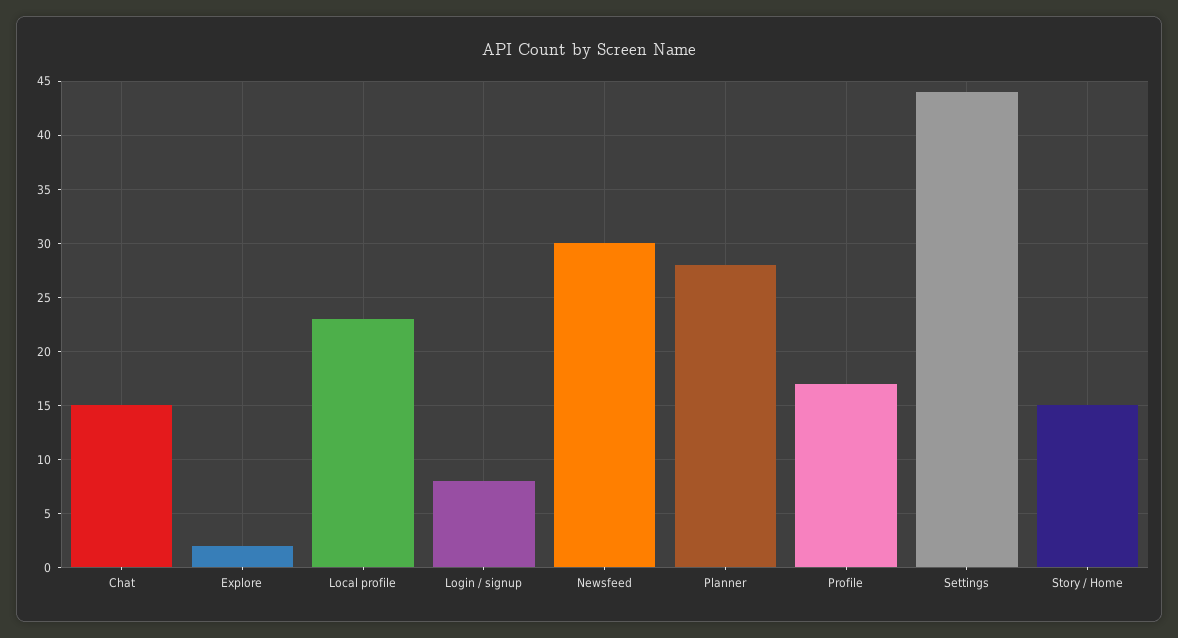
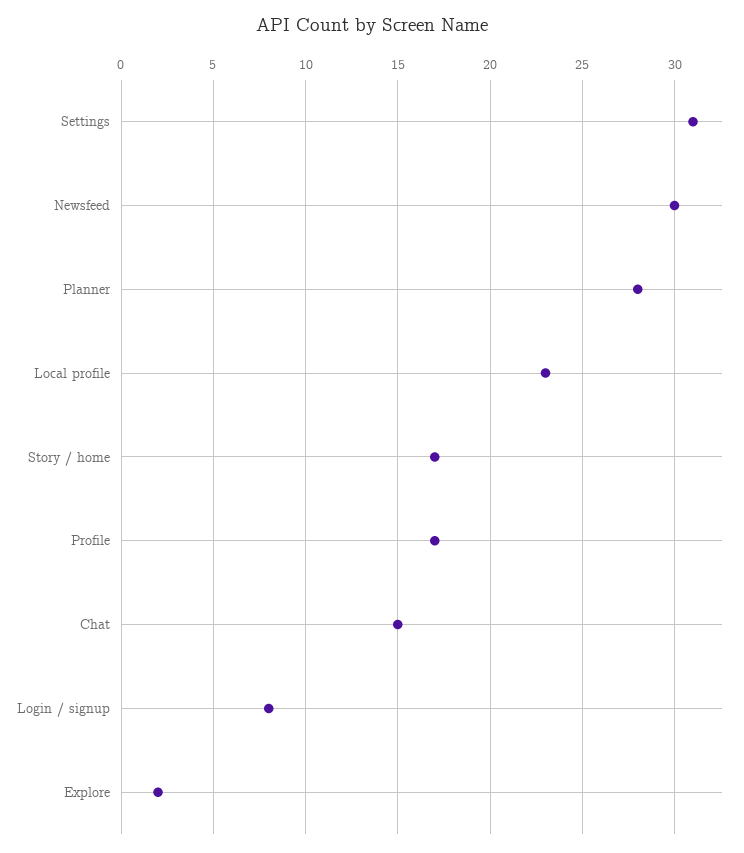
  {
    "Chat": 15,
    "Explore": 2,
    "Local profile": 23,
    "Login / signup": 8,
    "Newsfeed": 30,
    "Planner": 28,
    "Profile": 17,
-   "Settings": 44,
+   "Settings": 31,
-   "Story / Home": 15
+   "Story / Home": 17
  }

